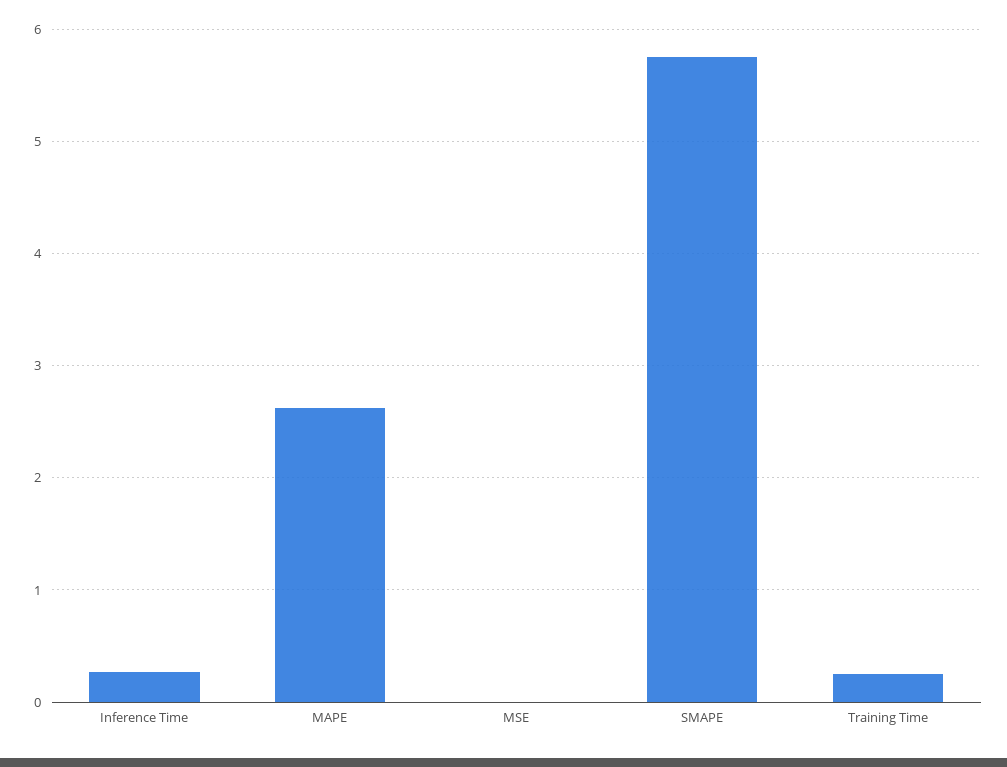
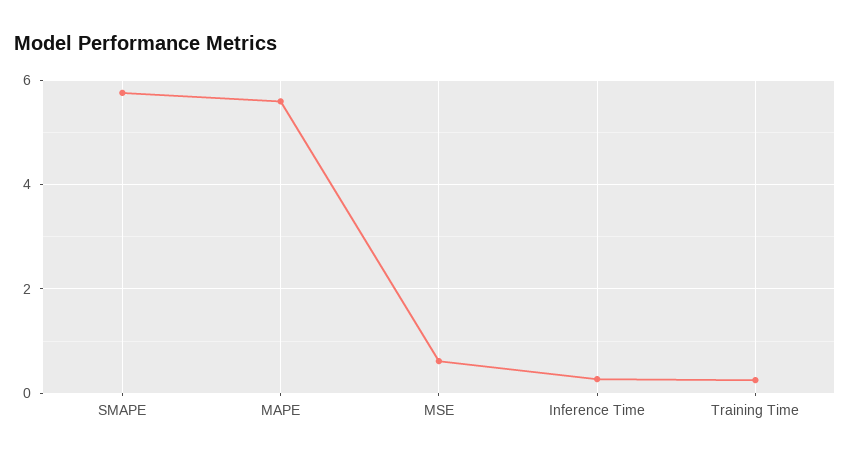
  {
    "Inference Time": 0.3,
-   "MAPE": 2.6,
+   "MAPE": 5.6,
-   "MSE": 0,
+   "MSE": 0.6,
    "SMAPE": 5.8,
    "Training Time": 0.3
  }

